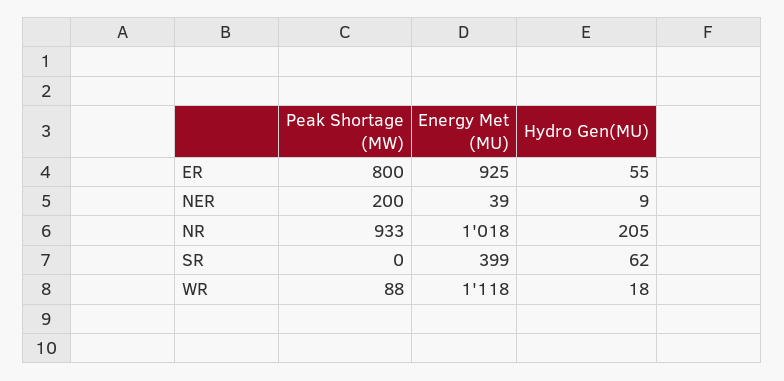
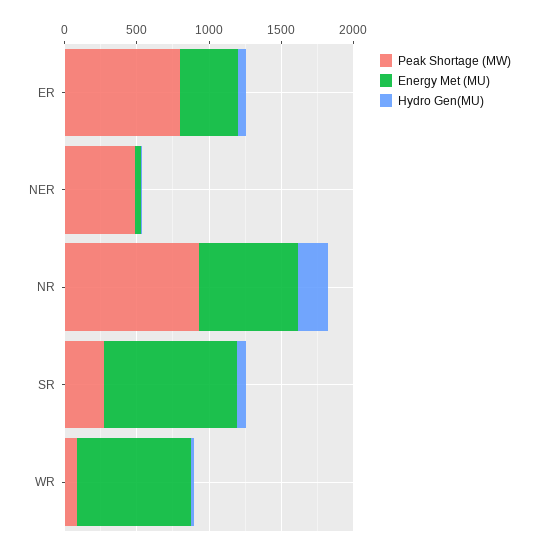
  {
    "Peak Shortage (MW)": {
      "ER": 800,
-     "NER": 200,
+     "NER": 500,
      "NR": 933,
-     "SR": 0,
+     "SR": 300,
      "WR": 88
    },
    "Energy Met (MU)": {
-     "ER": 925,
+     "ER": 400,
      "NER": 39,
-     "NR": 1018,
+     "NR": 700,
-     "SR": 399,
+     "SR": 900,
-     "WR": 1118
+     "WR": 800
    },
    "Hydro Gen(MU)": {
      "ER": 55,
      "NER": 9,
      "NR": 205,
      "SR": 62,
      "WR": 18
    }
  }

